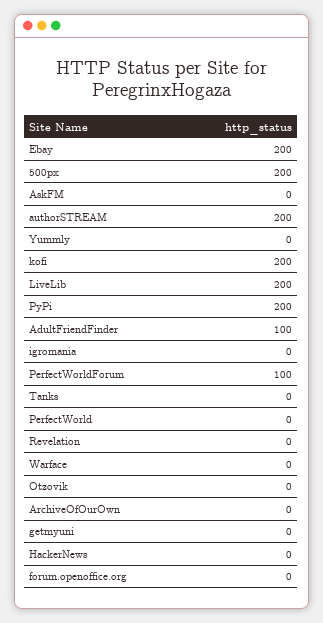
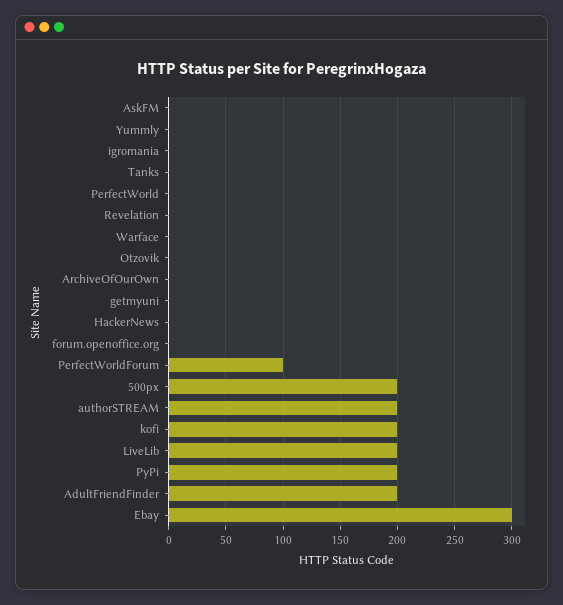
  {
-   "Ebay": 200,
+   "Ebay": 300,
    "500px": 200,
    "AskFM": 0,
    "authorSTREAM": 200,
    "Yummly": 0,
    "kofi": 200,
    "LiveLib": 200,
    "PyPi": 200,
-   "AdultFriendFinder": 100,
+   "AdultFriendFinder": 200,
    "igromania": 0,
    "PerfectWorldForum": 100,
    "Tanks": 0,
    "PerfectWorld": 0,
    "Revelation": 0,
    "Warface": 0,
    "Otzovik": 0,
    "ArchiveOfOurOwn": 0,
    "getmyuni": 0,
    "HackerNews": 0,
    "forum.openoffice.org": 0
  }

